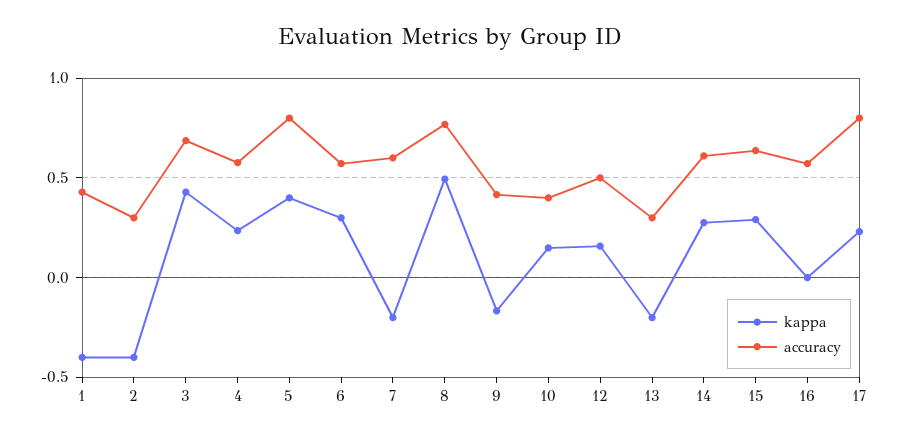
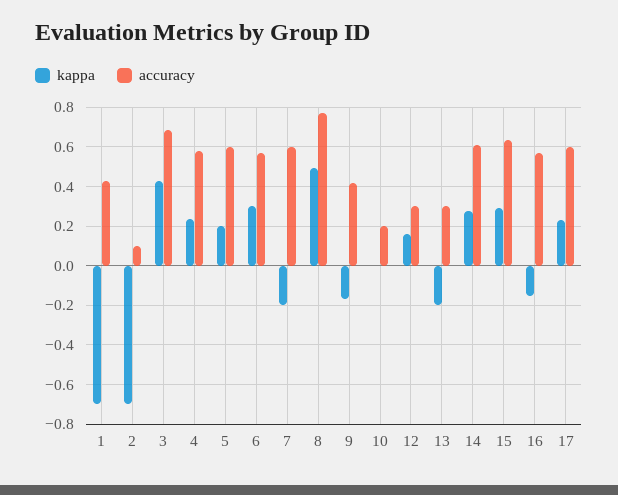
  {
    "kappa": {
-     "1": -0.4,
+     "1": -0.7,
-     "2": -0.4,
+     "2": -0.7,
      "3": 0.45,
      "4": 0.25,
-     "5": 0.4,
+     "5": 0.2,
      "6": 0.3,
      "7": -0.2,
      "8": 0.5,
      "9": -0.15,
-     "10": 0.15,
+     "10": 0,
      "12": 0.15,
      "13": -0.2,
      "14": 0.3,
      "15": 0.3,
-     "16": 0,
+     "16": -0.15,
      "17": 0.25
    },
    "accuracy": {
      "1": 0.45,
-     "2": 0.3,
+     "2": 0.1,
      "3": 0.7,
      "4": 0.6,
-     "5": 0.8,
+     "5": 0.6,
      "6": 0.55,
      "7": 0.6,
      "8": 0.75,
      "9": 0.4,
-     "10": 0.4,
+     "10": 0.2,
-     "12": 0.5,
+     "12": 0.3,
      "13": 0.3,
      "14": 0.6,
      "15": 0.65,
      "16": 0.55,
-     "17": 0.8
+     "17": 0.6
    }
  }

